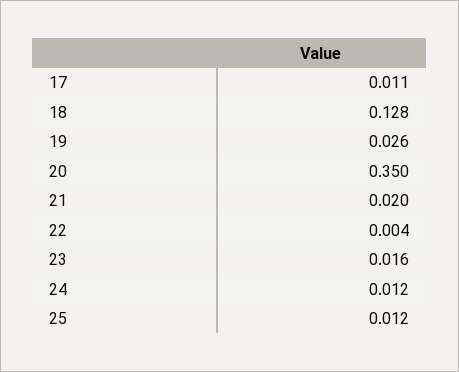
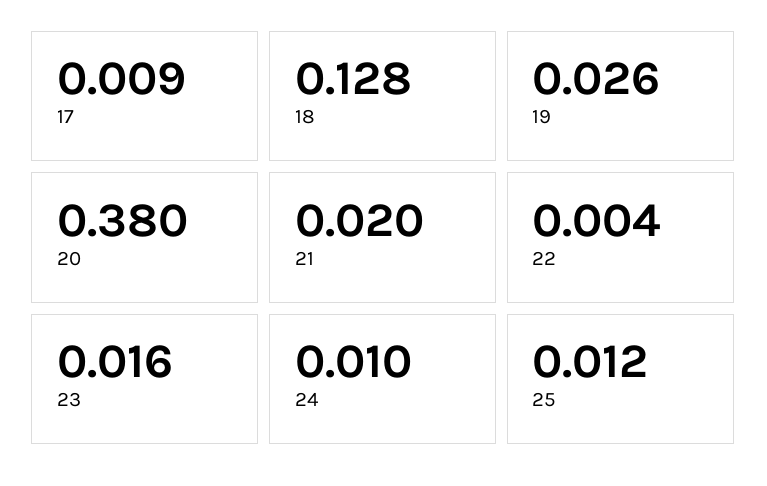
  {
-   "17": 0.011,
+   "17": 0.009,
    "18": 0.128,
    "19": 0.026,
-   "20": 0.35,
+   "20": 0.38,
    "21": 0.02,
    "22": 0.004,
    "23": 0.016,
-   "24": 0.012,
+   "24": 0.01,
    "25": 0.012
  }

